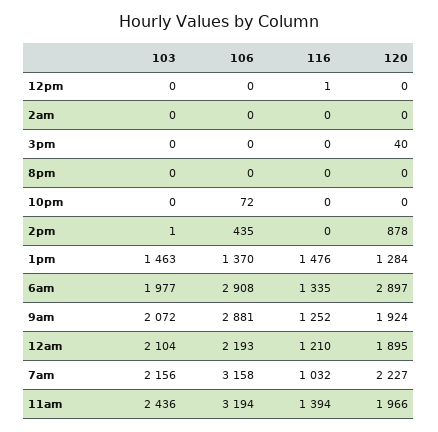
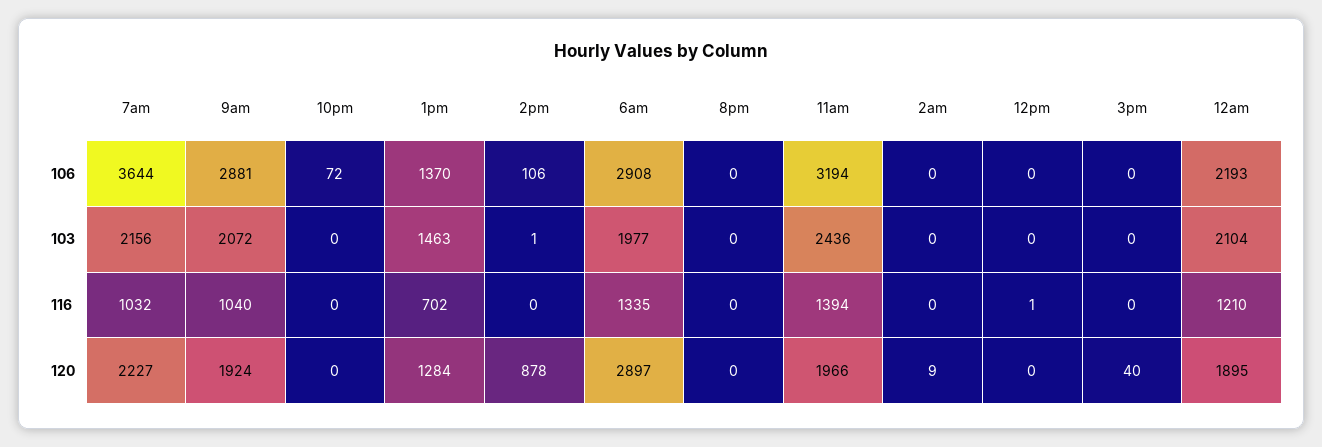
  {
    "103": {
      "12pm": 0,
      "2am": 0,
      "3pm": 0,
      "8pm": 0,
      "10pm": 0,
      "2pm": 1,
      "1pm": 1463,
      "6am": 1977,
      "9am": 2072,
      "12am": 2104,
      "7am": 2156,
      "11am": 2436
    },
    "106": {
      "12pm": 0,
      "2am": 0,
      "3pm": 0,
      "8pm": 0,
      "10pm": 72,
-     "2pm": 435,
+     "2pm": 106,
      "1pm": 1370,
      "6am": 2908,
      "9am": 2881,
      "12am": 2193,
-     "7am": 3158,
+     "7am": 3644,
      "11am": 3194
    },
    "116": {
      "12pm": 1,
      "2am": 0,
      "3pm": 0,
      "8pm": 0,
      "10pm": 0,
      "2pm": 0,
-     "1pm": 1476,
+     "1pm": 702,
      "6am": 1335,
-     "9am": 1252,
+     "9am": 1040,
      "12am": 1210,
      "7am": 1032,
      "11am": 1394
    },
    "120": {
      "12pm": 0,
-     "2am": 0,
+     "2am": 9,
      "3pm": 40,
      "8pm": 0,
      "10pm": 0,
      "2pm": 878,
      "1pm": 1284,
      "6am": 2897,
      "9am": 1924,
      "12am": 1895,
      "7am": 2227,
      "11am": 1966
    }
  }

